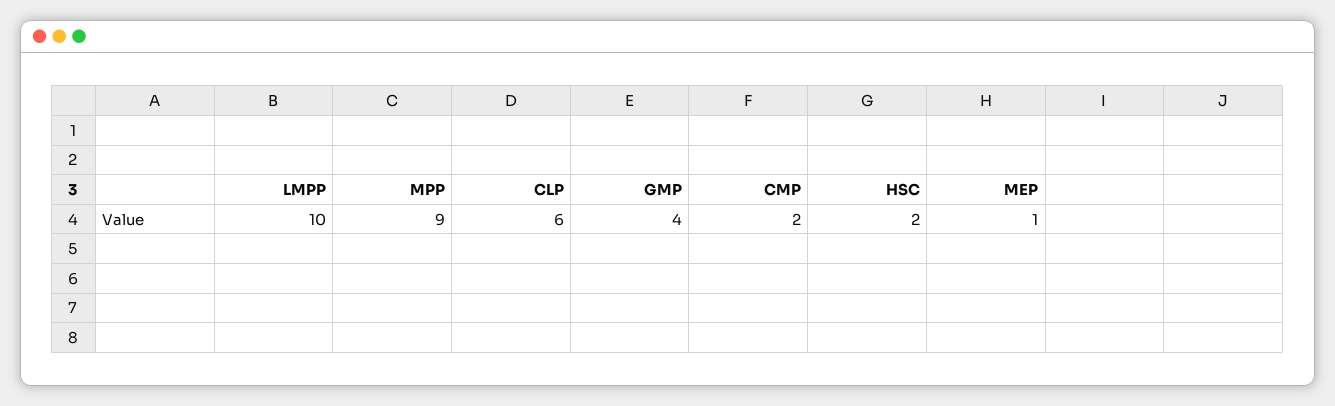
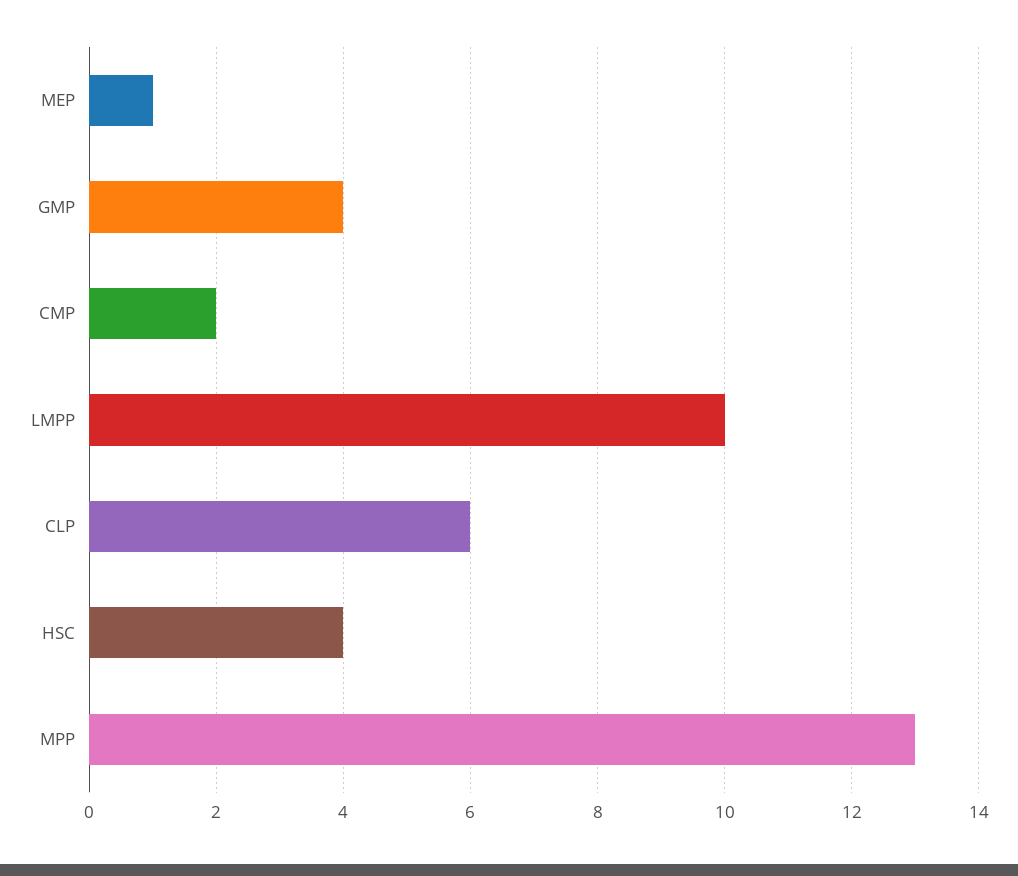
  {
    "LMPP": 10,
-   "MPP": 9,
+   "MPP": 13,
    "CLP": 6,
    "GMP": 4,
    "CMP": 2,
-   "HSC": 2,
+   "HSC": 4,
    "MEP": 1
  }

